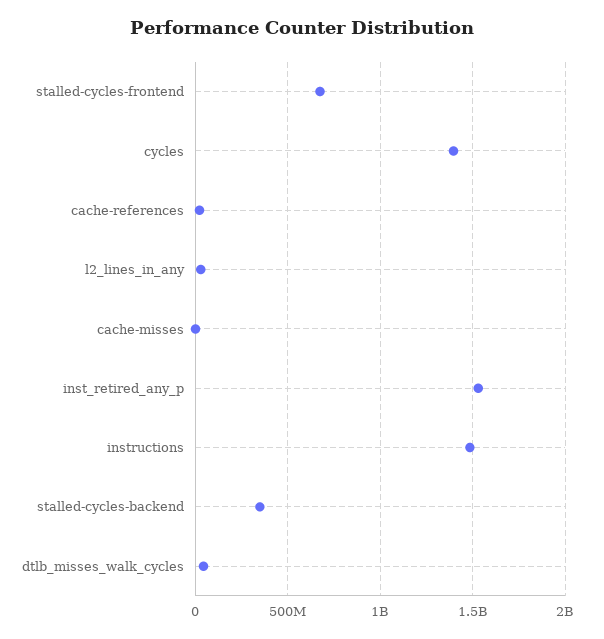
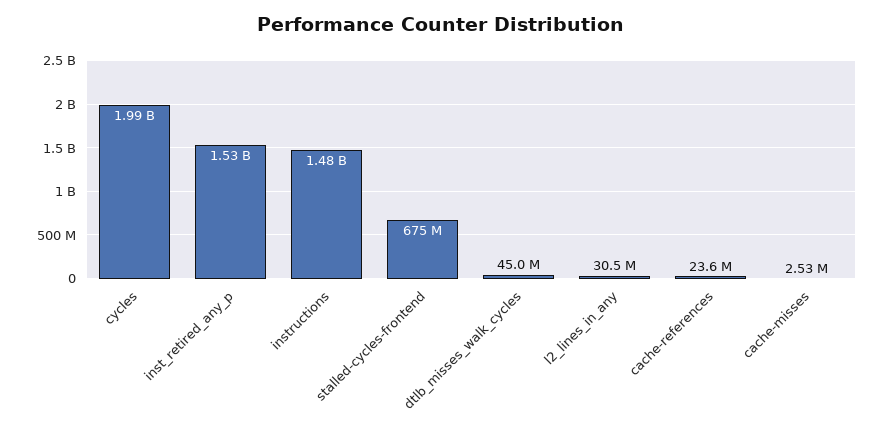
  {
    "stalled-cycles-frontend": 675000000,
-   "cycles": 1400000000,
+   "cycles": 1990000000,
    "cache-references": 23600000,
    "l2_lines_in_any": 30500000,
    "cache-misses": 2530000,
    "inst_retired_any_p": 1530000000,
    "instructions": 1480000000,
-   "stalled-cycles-backend": 350000000,
    "dtlb_misses_walk_cycles": 45000000
  }

